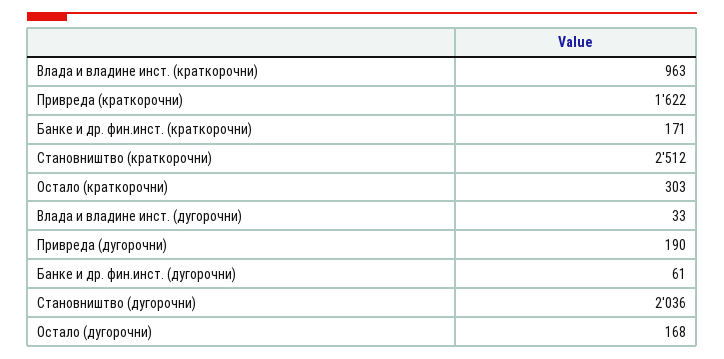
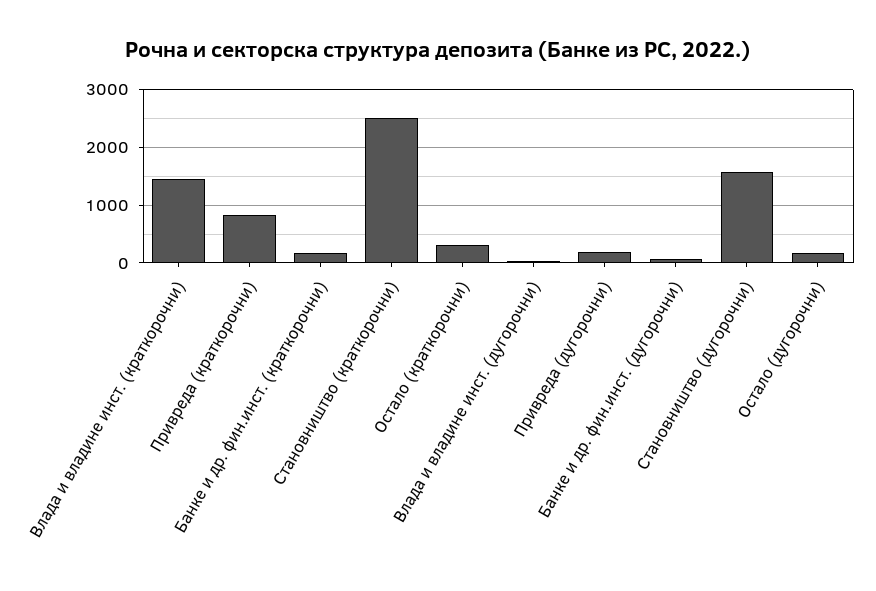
  {
-   "Влада и владине инст. (краткорочни)": 963,
+   "Влада и владине инст. (краткорочни)": 1400,
-   "Привреда (краткорочни)": 1622,
+   "Привреда (краткорочни)": 800,
    "Банке и др. фин.инст. (краткорочни)": 171,
    "Становништвo (краткорочни)": 2512,
    "Остало (краткорочни)": 303,
    "Влада и владине инст. (дугорочни)": 33,
    "Привреда (дугорочни)": 190,
    "Банке и др. фин.инст. (дугорочни)": 61,
-   "Становништвo (дугорочни)": 2036,
+   "Становништвo (дугорочни)": 1600,
    "Остало (дугорочни)": 168
  }

